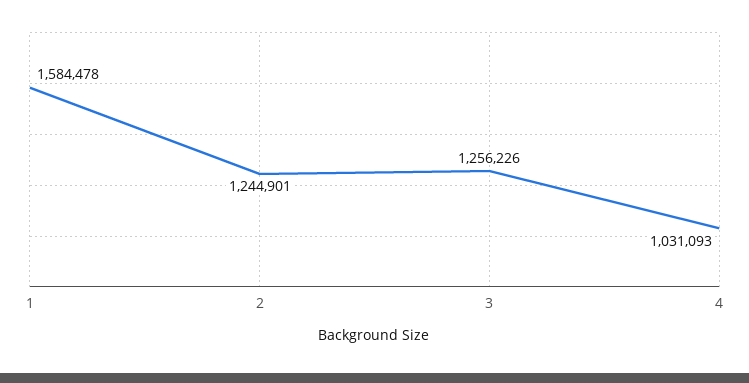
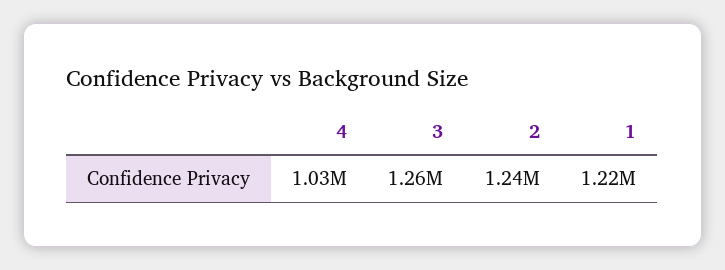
  {
-   "1": 1584478,
+   "1": 1220000,
    "2": 1244901,
    "3": 1256226,
    "4": 1031093
  }

